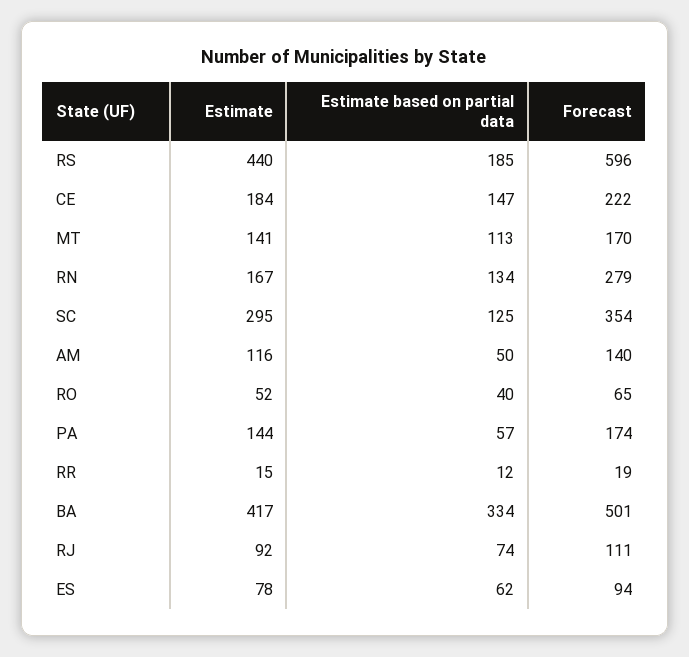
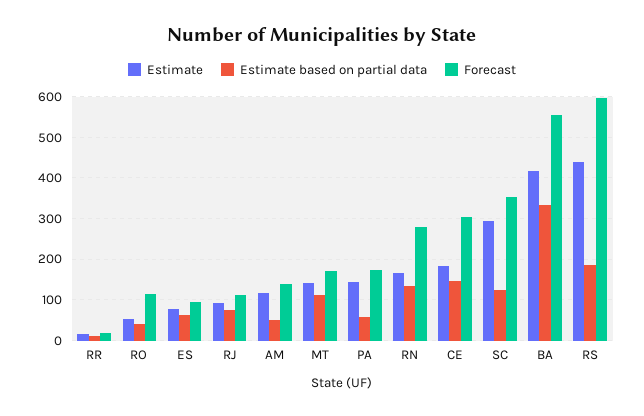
  {
    "Estimate": {
      "RS": 440,
      "CE": 184,
      "MT": 141,
      "RN": 167,
      "SC": 295,
      "AM": 116,
      "RO": 52,
      "PA": 144,
      "RR": 15,
      "BA": 417,
      "RJ": 92,
      "ES": 78
    },
    "Estimate based on partial data": {
      "RS": 185,
      "CE": 147,
      "MT": 113,
      "RN": 134,
      "SC": 125,
      "AM": 50,
      "RO": 40,
      "PA": 57,
      "RR": 12,
      "BA": 334,
      "RJ": 74,
      "ES": 62
    },
    "Forecast": {
      "RS": 596,
-     "CE": 222,
+     "CE": 300,
      "MT": 170,
      "RN": 279,
      "SC": 354,
      "AM": 140,
-     "RO": 65,
+     "RO": 120,
      "PA": 174,
      "RR": 19,
-     "BA": 501,
+     "BA": 560,
      "RJ": 111,
      "ES": 94
    }
  }

